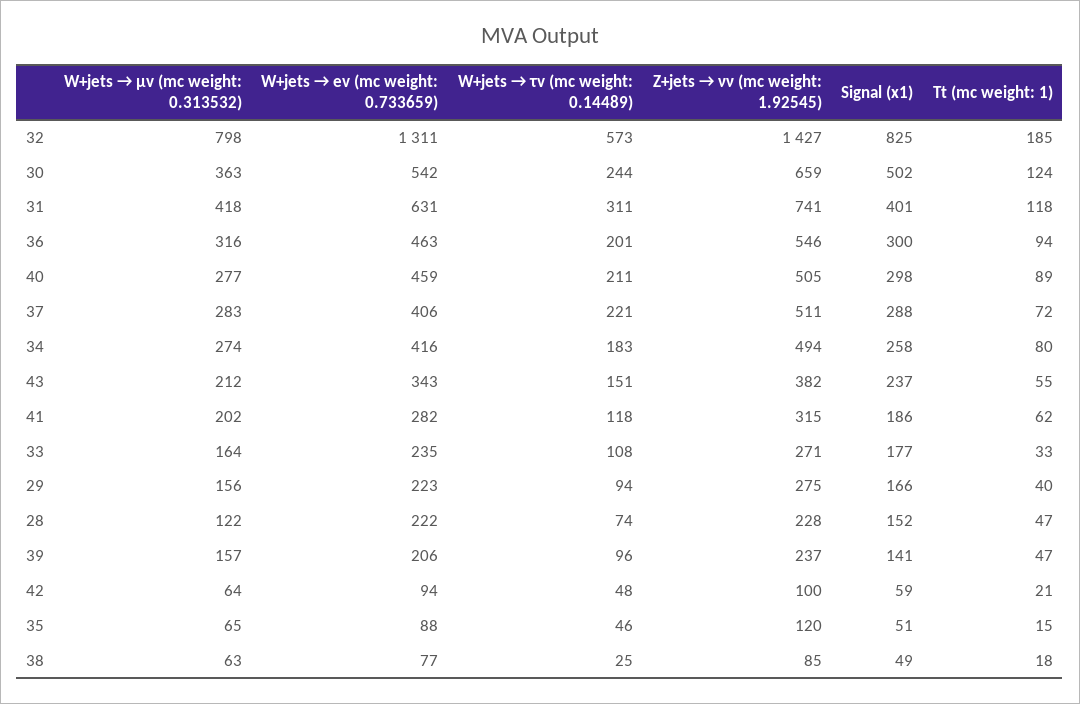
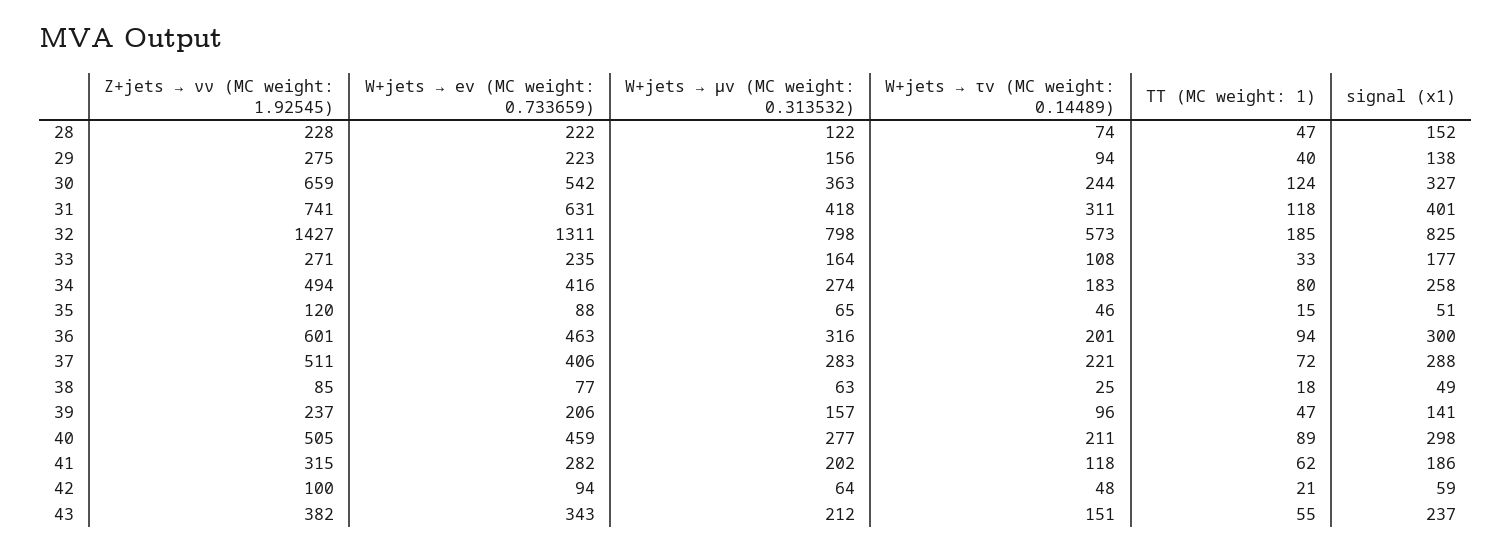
  {
    "W+jets → μv (mc weight: 0.313532)": {
      "32": 798,
      "30": 363,
      "31": 418,
      "36": 316,
      "40": 277,
      "37": 283,
      "34": 274,
      "43": 212,
      "41": 202,
      "33": 164,
      "29": 156,
      "28": 122,
      "39": 157,
      "42": 64,
      "35": 65,
      "38": 63
    },
    "W+jets → ev (mc weight: 0.733659)": {
      "32": 1311,
      "30": 542,
      "31": 631,
      "36": 463,
      "40": 459,
      "37": 406,
      "34": 416,
      "43": 343,
      "41": 282,
      "33": 235,
      "29": 223,
      "28": 222,
      "39": 206,
      "42": 94,
      "35": 88,
      "38": 77
    },
    "W+jets → τv (mc weight: 0.14489)": {
      "32": 573,
      "30": 244,
      "31": 311,
      "36": 201,
      "40": 211,
      "37": 221,
      "34": 183,
      "43": 151,
      "41": 118,
      "33": 108,
      "29": 94,
      "28": 74,
      "39": 96,
      "42": 48,
      "35": 46,
      "38": 25
    },
    "Z+jets → νν (mc weight: 1.92545)": {
      "32": 1427,
      "30": 659,
      "31": 741,
-     "36": 546,
+     "36": 601,
      "40": 505,
      "37": 511,
      "34": 494,
      "43": 382,
      "41": 315,
      "33": 271,
      "29": 275,
      "28": 228,
      "39": 237,
      "42": 100,
      "35": 120,
      "38": 85
    },
    "Signal (x1)": {
      "32": 825,
-     "30": 502,
+     "30": 327,
      "31": 401,
      "36": 300,
      "40": 298,
      "37": 288,
      "34": 258,
      "43": 237,
      "41": 186,
      "33": 177,
-     "29": 166,
+     "29": 138,
      "28": 152,
      "39": 141,
      "42": 59,
      "35": 51,
      "38": 49
    },
    "Tt (mc weight: 1)": {
      "32": 185,
      "30": 124,
      "31": 118,
      "36": 94,
      "40": 89,
      "37": 72,
      "34": 80,
      "43": 55,
      "41": 62,
      "33": 33,
      "29": 40,
      "28": 47,
      "39": 47,
      "42": 21,
      "35": 15,
      "38": 18
    }
  }

